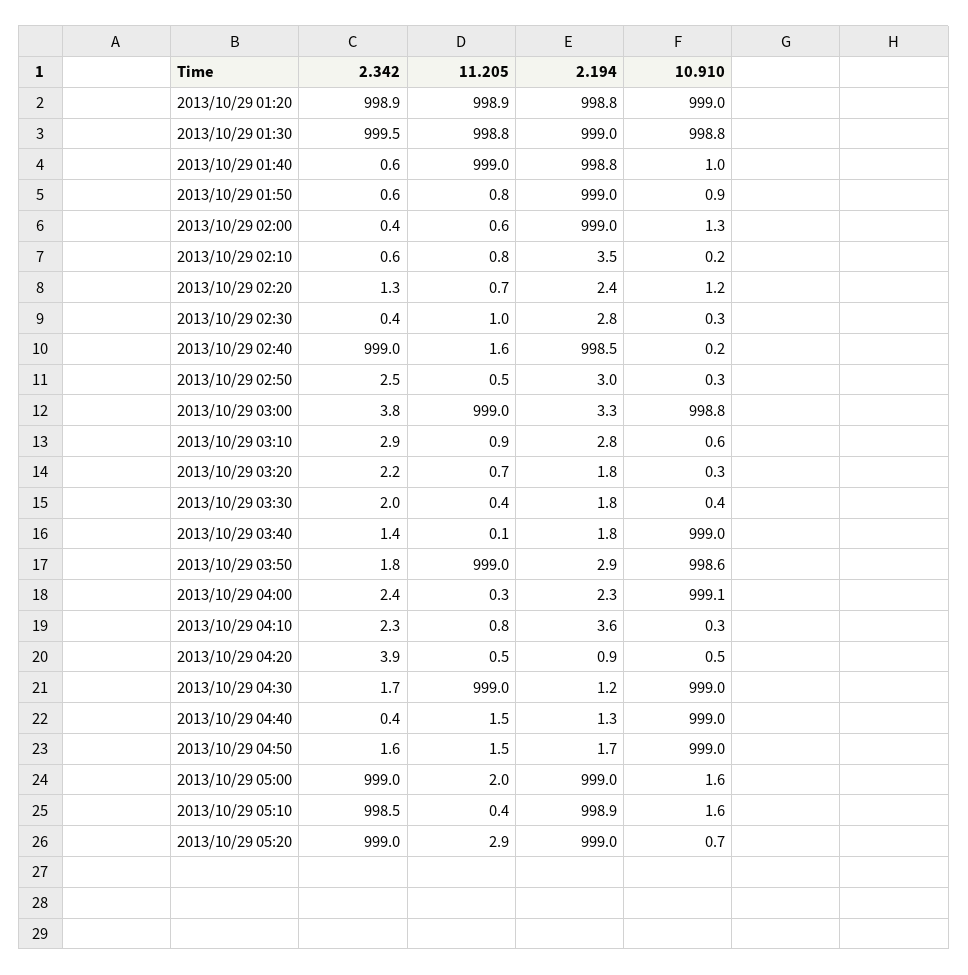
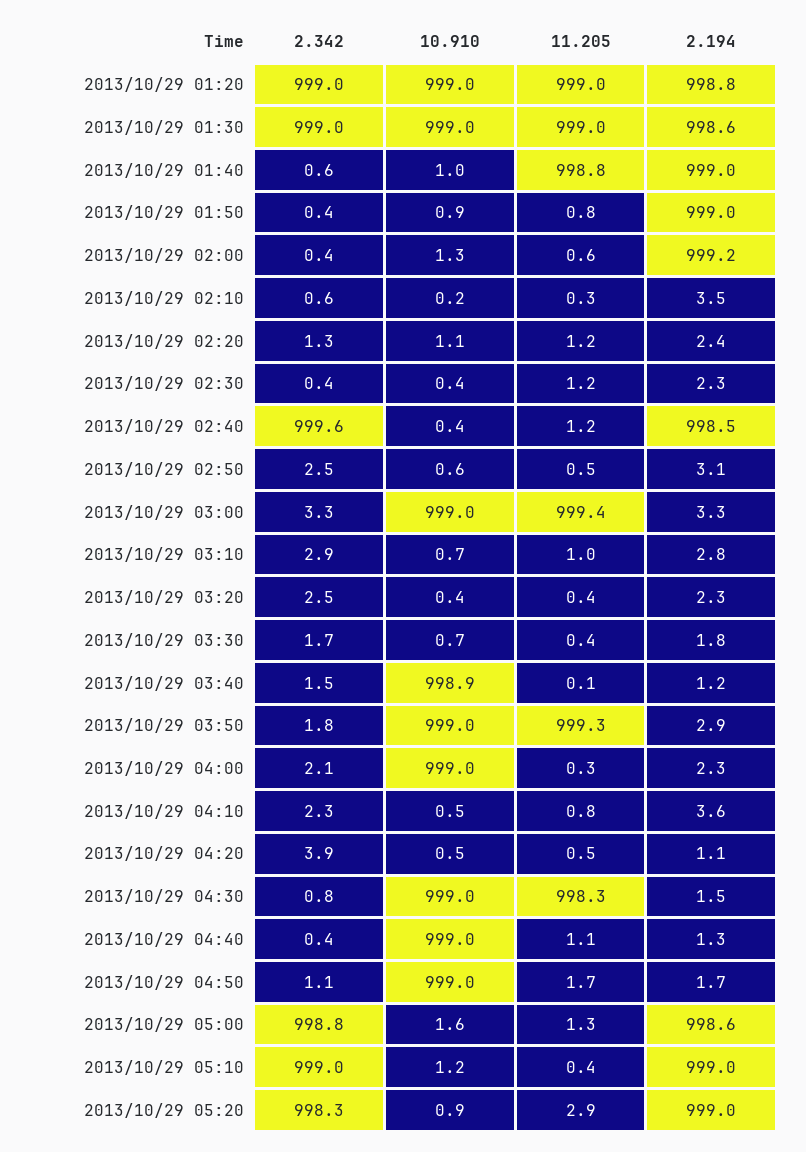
  {
    "2.342": {
-     "2013/10/29 01:20": 998.9,
+     "2013/10/29 01:20": 999,
-     "2013/10/29 01:30": 999.5,
+     "2013/10/29 01:30": 999,
      "2013/10/29 01:40": 0.6,
-     "2013/10/29 01:50": 0.6,
+     "2013/10/29 01:50": 0.4,
      "2013/10/29 02:00": 0.4,
      "2013/10/29 02:10": 0.6,
      "2013/10/29 02:20": 1.3,
      "2013/10/29 02:30": 0.4,
-     "2013/10/29 02:40": 999,
+     "2013/10/29 02:40": 999.6,
      "2013/10/29 02:50": 2.5,
-     "2013/10/29 03:00": 3.8,
+     "2013/10/29 03:00": 3.3,
      "2013/10/29 03:10": 2.9,
-     "2013/10/29 03:20": 2.2,
+     "2013/10/29 03:20": 2.5,
-     "2013/10/29 03:30": 2,
+     "2013/10/29 03:30": 1.7,
-     "2013/10/29 03:40": 1.4,
+     "2013/10/29 03:40": 1.5,
      "2013/10/29 03:50": 1.8,
-     "2013/10/29 04:00": 2.4,
+     "2013/10/29 04:00": 2.1,
      "2013/10/29 04:10": 2.3,
      "2013/10/29 04:20": 3.9,
-     "2013/10/29 04:30": 1.7,
+     "2013/10/29 04:30": 0.8,
      "2013/10/29 04:40": 0.4,
-     "2013/10/29 04:50": 1.6,
+     "2013/10/29 04:50": 1.1,
-     "2013/10/29 05:00": 999,
+     "2013/10/29 05:00": 998.8,
-     "2013/10/29 05:10": 998.5,
+     "2013/10/29 05:10": 999,
-     "2013/10/29 05:20": 999
+     "2013/10/29 05:20": 998.3
    },
    "11.205": {
-     "2013/10/29 01:20": 998.9,
+     "2013/10/29 01:20": 999,
-     "2013/10/29 01:30": 998.8,
+     "2013/10/29 01:30": 999,
-     "2013/10/29 01:40": 999,
+     "2013/10/29 01:40": 998.8,
      "2013/10/29 01:50": 0.8,
      "2013/10/29 02:00": 0.6,
-     "2013/10/29 02:10": 0.8,
+     "2013/10/29 02:10": 0.3,
-     "2013/10/29 02:20": 0.7,
+     "2013/10/29 02:20": 1.2,
-     "2013/10/29 02:30": 1,
+     "2013/10/29 02:30": 1.2,
-     "2013/10/29 02:40": 1.6,
+     "2013/10/29 02:40": 1.2,
      "2013/10/29 02:50": 0.5,
-     "2013/10/29 03:00": 999,
+     "2013/10/29 03:00": 999.4,
-     "2013/10/29 03:10": 0.9,
+     "2013/10/29 03:10": 1,
-     "2013/10/29 03:20": 0.7,
+     "2013/10/29 03:20": 0.4,
      "2013/10/29 03:30": 0.4,
      "2013/10/29 03:40": 0.1,
-     "2013/10/29 03:50": 999,
+     "2013/10/29 03:50": 999.3,
      "2013/10/29 04:00": 0.3,
      "2013/10/29 04:10": 0.8,
      "2013/10/29 04:20": 0.5,
-     "2013/10/29 04:30": 999,
+     "2013/10/29 04:30": 998.3,
-     "2013/10/29 04:40": 1.5,
+     "2013/10/29 04:40": 1.1,
-     "2013/10/29 04:50": 1.5,
+     "2013/10/29 04:50": 1.7,
-     "2013/10/29 05:00": 2,
+     "2013/10/29 05:00": 1.3,
      "2013/10/29 05:10": 0.4,
      "2013/10/29 05:20": 2.9
    },
    "2.194": {
      "2013/10/29 01:20": 998.8,
-     "2013/10/29 01:30": 999,
+     "2013/10/29 01:30": 998.6,
-     "2013/10/29 01:40": 998.8,
+     "2013/10/29 01:40": 999,
      "2013/10/29 01:50": 999,
-     "2013/10/29 02:00": 999,
+     "2013/10/29 02:00": 999.2,
      "2013/10/29 02:10": 3.5,
      "2013/10/29 02:20": 2.4,
-     "2013/10/29 02:30": 2.8,
+     "2013/10/29 02:30": 2.3,
      "2013/10/29 02:40": 998.5,
-     "2013/10/29 02:50": 3,
+     "2013/10/29 02:50": 3.1,
      "2013/10/29 03:00": 3.3,
      "2013/10/29 03:10": 2.8,
-     "2013/10/29 03:20": 1.8,
+     "2013/10/29 03:20": 2.3,
      "2013/10/29 03:30": 1.8,
-     "2013/10/29 03:40": 1.8,
+     "2013/10/29 03:40": 1.2,
      "2013/10/29 03:50": 2.9,
      "2013/10/29 04:00": 2.3,
      "2013/10/29 04:10": 3.6,
-     "2013/10/29 04:20": 0.9,
+     "2013/10/29 04:20": 1.1,
-     "2013/10/29 04:30": 1.2,
+     "2013/10/29 04:30": 1.5,
      "2013/10/29 04:40": 1.3,
      "2013/10/29 04:50": 1.7,
-     "2013/10/29 05:00": 999,
+     "2013/10/29 05:00": 998.6,
-     "2013/10/29 05:10": 998.9,
+     "2013/10/29 05:10": 999,
      "2013/10/29 05:20": 999
    },
    "10.910": {
      "2013/10/29 01:20": 999,
-     "2013/10/29 01:30": 998.8,
+     "2013/10/29 01:30": 999,
      "2013/10/29 01:40": 1,
      "2013/10/29 01:50": 0.9,
      "2013/10/29 02:00": 1.3,
      "2013/10/29 02:10": 0.2,
-     "2013/10/29 02:20": 1.2,
+     "2013/10/29 02:20": 1.1,
-     "2013/10/29 02:30": 0.3,
+     "2013/10/29 02:30": 0.4,
-     "2013/10/29 02:40": 0.2,
+     "2013/10/29 02:40": 0.4,
-     "2013/10/29 02:50": 0.3,
+     "2013/10/29 02:50": 0.6,
-     "2013/10/29 03:00": 998.8,
+     "2013/10/29 03:00": 999,
-     "2013/10/29 03:10": 0.6,
+     "2013/10/29 03:10": 0.7,
-     "2013/10/29 03:20": 0.3,
+     "2013/10/29 03:20": 0.4,
-     "2013/10/29 03:30": 0.4,
+     "2013/10/29 03:30": 0.7,
-     "2013/10/29 03:40": 999,
+     "2013/10/29 03:40": 998.9,
-     "2013/10/29 03:50": 998.6,
+     "2013/10/29 03:50": 999,
-     "2013/10/29 04:00": 999.1,
+     "2013/10/29 04:00": 999,
-     "2013/10/29 04:10": 0.3,
+     "2013/10/29 04:10": 0.5,
      "2013/10/29 04:20": 0.5,
      "2013/10/29 04:30": 999,
      "2013/10/29 04:40": 999,
      "2013/10/29 04:50": 999,
      "2013/10/29 05:00": 1.6,
-     "2013/10/29 05:10": 1.6,
+     "2013/10/29 05:10": 1.2,
-     "2013/10/29 05:20": 0.7
+     "2013/10/29 05:20": 0.9
    }
  }

